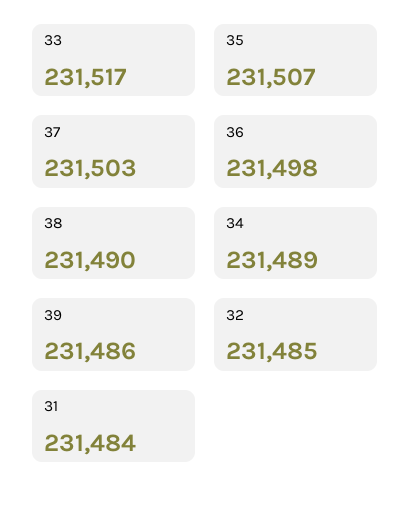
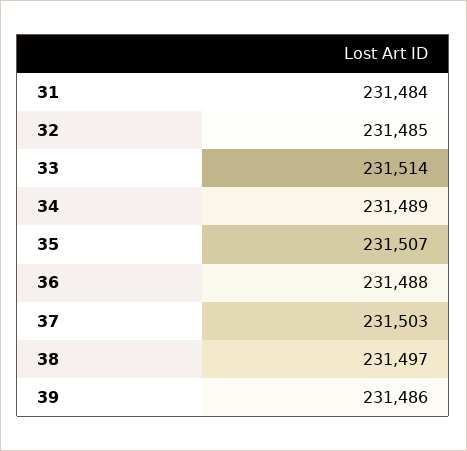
  {
-   "33": 231517,
+   "33": 231514,
    "35": 231507,
    "37": 231503,
-   "36": 231498,
+   "36": 231488,
-   "38": 231490,
+   "38": 231497,
    "34": 231489,
    "39": 231486,
    "32": 231485,
    "31": 231484
  }

